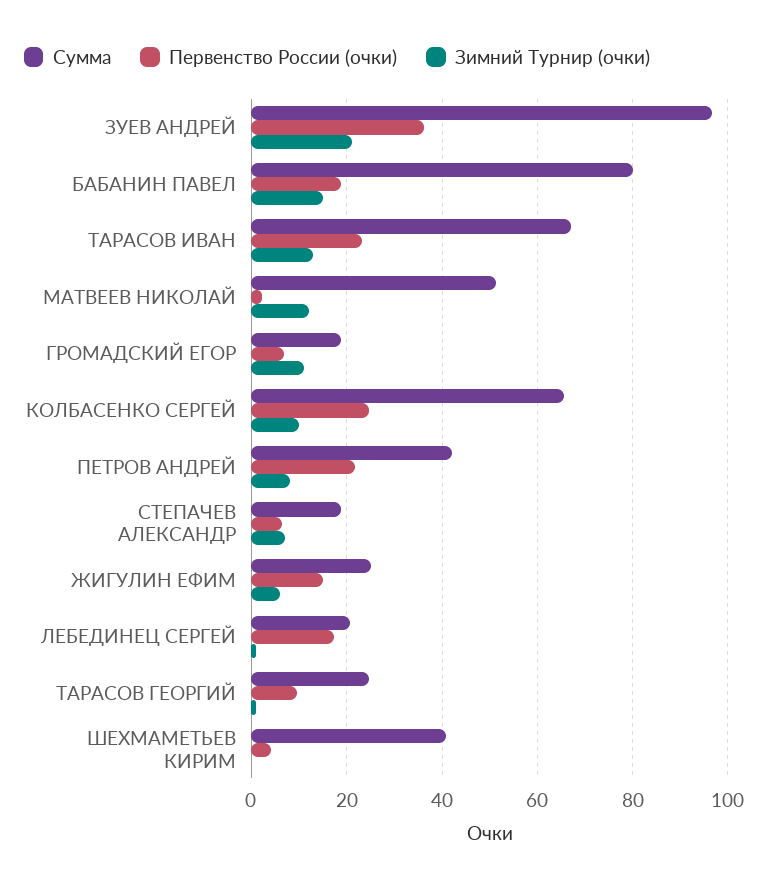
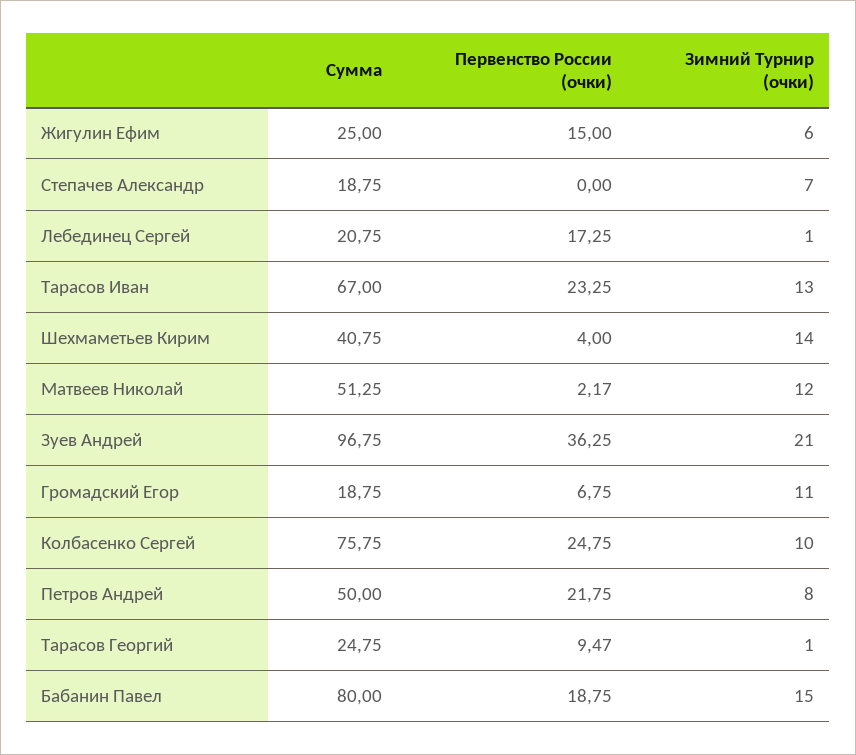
  {
    "Сумма": {
      "ЗУЕВ АНДРЕЙ": 96.75,
      "БАБАНИН ПАВЕЛ": 80,
      "ТАРАСОВ ИВАН": 67,
      "МАТВЕЕВ НИКОЛАЙ": 51.25,
      "ГРОМАДСКИЙ ЕГОР": 18.75,
-     "КОЛБАСЕНКО СЕРГЕЙ": 66,
+     "КОЛБАСЕНКО СЕРГЕЙ": 75.75,
-     "ПЕТРОВ АНДРЕЙ": 42,
+     "ПЕТРОВ АНДРЕЙ": 50,
      "СТЕПАЧЕВ АЛЕКСАНДР": 18.75,
      "ЖИГУЛИН ЕФИМ": 25,
      "ЛЕБЕДИНЕЦ СЕРГЕЙ": 20.75,
      "ТАРАСОВ ГЕОРГИЙ": 24.75,
      "ШЕХМАМЕТЬЕВ КИРИМ": 40.75
    },
    "Первенство России (очки)": {
      "ЗУЕВ АНДРЕЙ": 36.25,
      "БАБАНИН ПАВЕЛ": 18.75,
      "ТАРАСОВ ИВАН": 23.25,
      "МАТВЕЕВ НИКОЛАЙ": 2.17,
      "ГРОМАДСКИЙ ЕГОР": 6.75,
      "КОЛБАСЕНКО СЕРГЕЙ": 24.75,
      "ПЕТРОВ АНДРЕЙ": 21.75,
-     "СТЕПАЧЕВ АЛЕКСАНДР": 6,
+     "СТЕПАЧЕВ АЛЕКСАНДР": 0,
      "ЖИГУЛИН ЕФИМ": 15,
      "ЛЕБЕДИНЕЦ СЕРГЕЙ": 17.25,
      "ТАРАСОВ ГЕОРГИЙ": 9.47,
      "ШЕХМАМЕТЬЕВ КИРИМ": 4
    },
    "Зимний Турнир (очки)": {
      "ЗУЕВ АНДРЕЙ": 21,
      "БАБАНИН ПАВЕЛ": 15,
      "ТАРАСОВ ИВАН": 13,
      "МАТВЕЕВ НИКОЛАЙ": 12,
      "ГРОМАДСКИЙ ЕГОР": 11,
      "КОЛБАСЕНКО СЕРГЕЙ": 10,
      "ПЕТРОВ АНДРЕЙ": 8,
      "СТЕПАЧЕВ АЛЕКСАНДР": 7,
      "ЖИГУЛИН ЕФИМ": 6,
      "ЛЕБЕДИНЕЦ СЕРГЕЙ": 1,
      "ТАРАСОВ ГЕОРГИЙ": 1,
-     "ШЕХМАМЕТЬЕВ КИРИМ": 0
+     "ШЕХМАМЕТЬЕВ КИРИМ": 14
    }
  }

